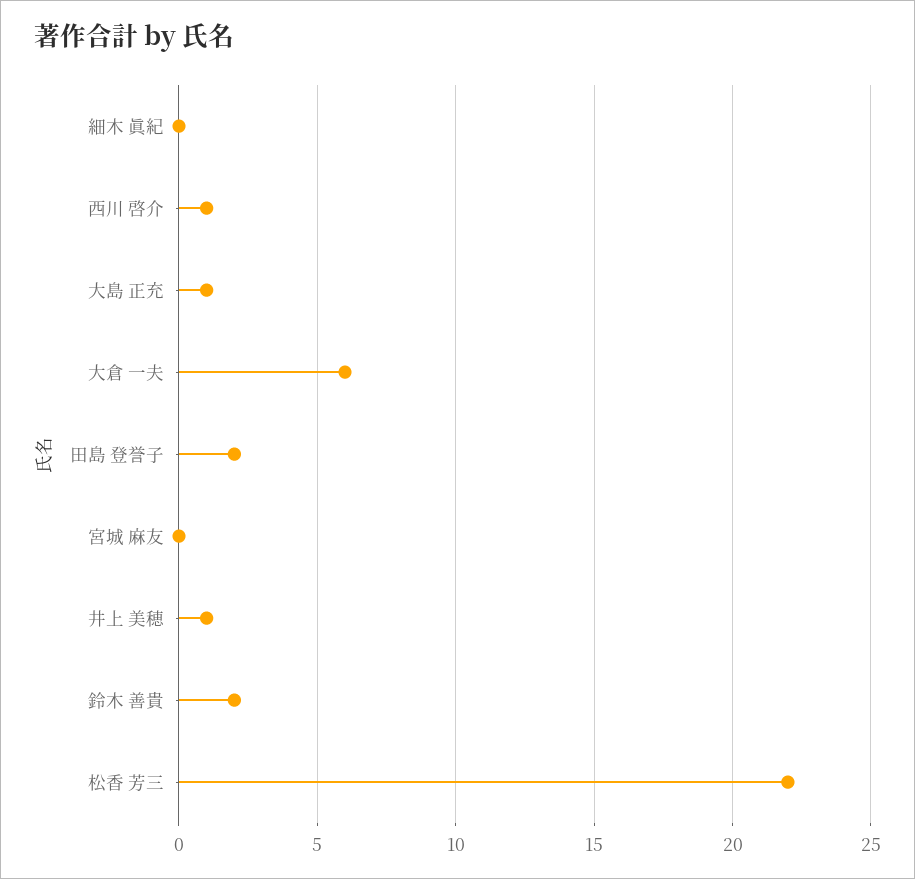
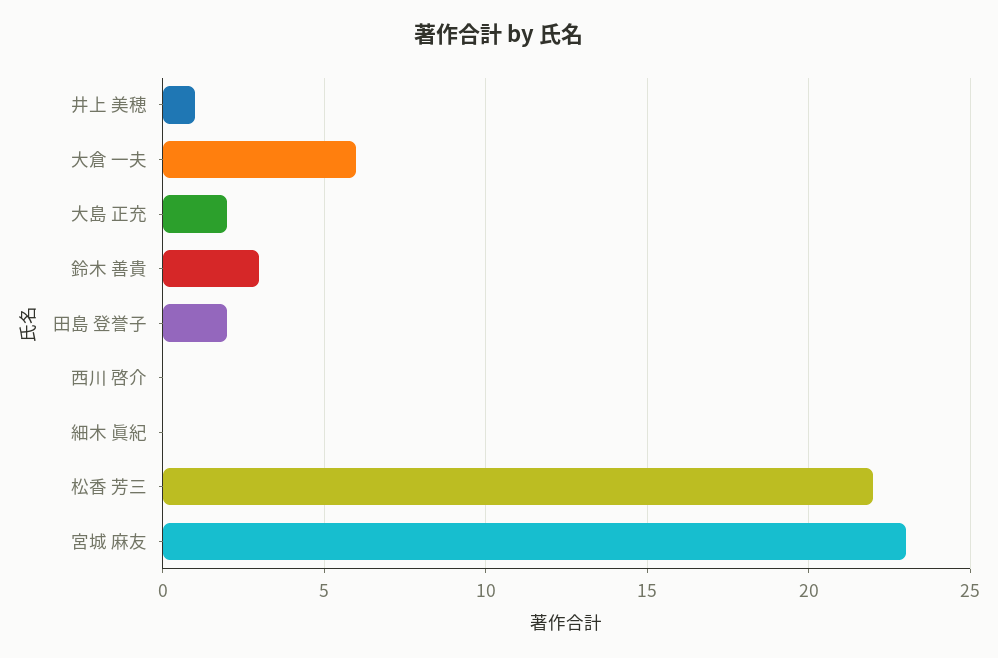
  {
    "細木 眞紀": 0,
-   "西川 啓介": 1,
+   "西川 啓介": 0,
-   "大島 正充": 1,
+   "大島 正充": 2,
    "大倉 一夫": 6,
    "田島 登誉子": 2,
-   "宮城 麻友": 0,
+   "宮城 麻友": 23,
    "井上 美穂": 1,
-   "鈴木 善貴": 2,
+   "鈴木 善貴": 3,
    "松香 芳三": 22
  }

